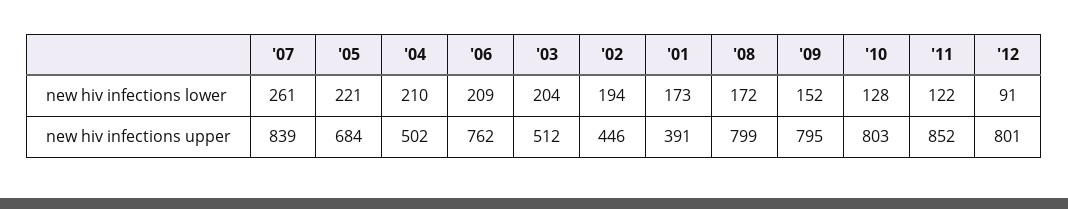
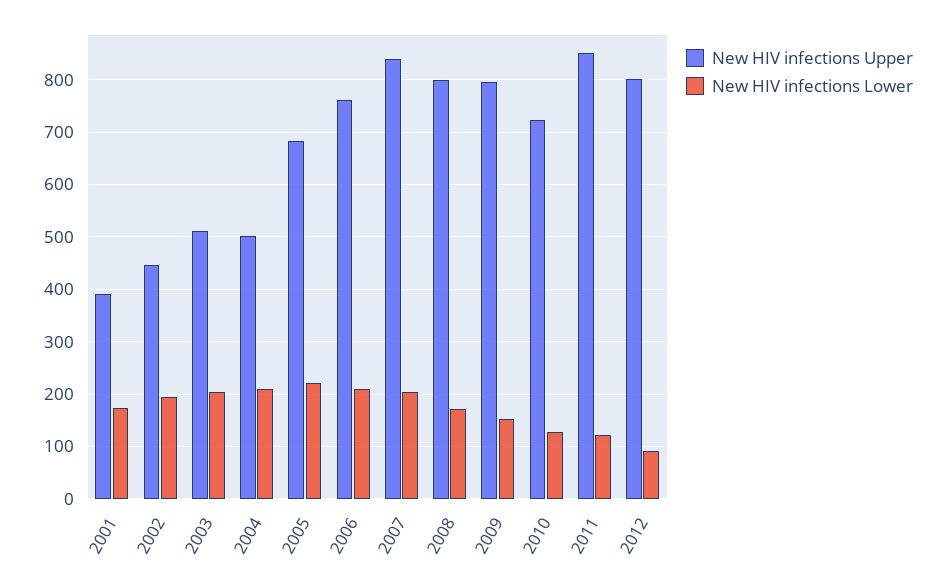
  {
    "new hiv infections lower": {
-     "'07": 261,
+     "'07": 200,
      "'05": 221,
      "'04": 210,
      "'06": 209,
      "'03": 204,
      "'02": 194,
      "'01": 173,
      "'08": 172,
      "'09": 152,
      "'10": 128,
      "'11": 122,
      "'12": 91
    },
    "new hiv infections upper": {
      "'07": 839,
      "'05": 684,
      "'04": 502,
      "'06": 762,
      "'03": 512,
      "'02": 446,
      "'01": 391,
      "'08": 799,
      "'09": 795,
-     "'10": 803,
+     "'10": 720,
      "'11": 852,
      "'12": 801
    }
  }

